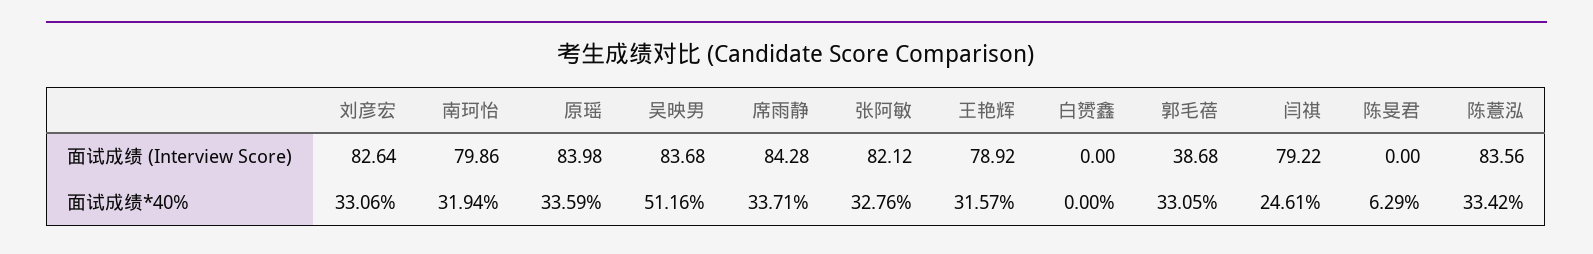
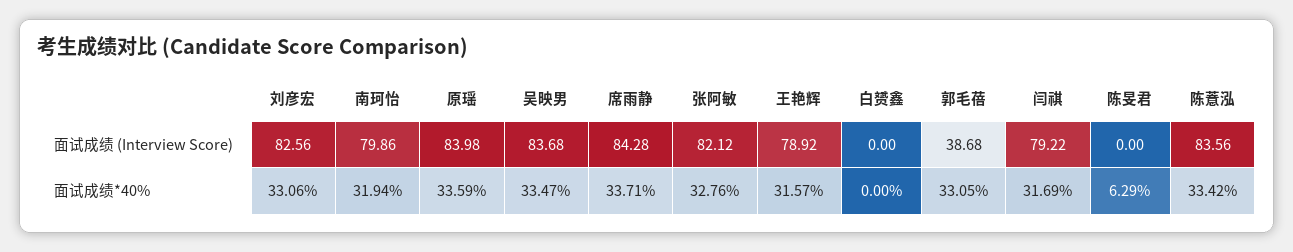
  {
    "刘彦宏": {
-     "面试成绩 (Interview Score)": 82.64,
+     "面试成绩 (Interview Score)": 82.56,
      "面试成绩*40%": 33.06
    },
    "南珂怡": {
      "面试成绩 (Interview Score)": 79.86,
      "面试成绩*40%": 31.94
    },
    "原瑶": {
      "面试成绩 (Interview Score)": 83.98,
      "面试成绩*40%": 33.59
    },
    "吴映男": {
      "面试成绩 (Interview Score)": 83.68,
-     "面试成绩*40%": 51.16
+     "面试成绩*40%": 33.47
    },
    "席雨静": {
      "面试成绩 (Interview Score)": 84.28,
      "面试成绩*40%": 33.71
    },
    "张阿敏": {
      "面试成绩 (Interview Score)": 82.12,
      "面试成绩*40%": 32.76
    },
    "王艳辉": {
      "面试成绩 (Interview Score)": 78.92,
      "面试成绩*40%": 31.57
    },
    "白赟鑫": {
      "面试成绩 (Interview Score)": 0,
      "面试成绩*40%": 0
    },
    "郭毛蓓": {
      "面试成绩 (Interview Score)": 38.68,
      "面试成绩*40%": 33.05
    },
    "闫祺": {
      "面试成绩 (Interview Score)": 79.22,
-     "面试成绩*40%": 24.61
+     "面试成绩*40%": 31.69
    },
    "陈旻君": {
      "面试成绩 (Interview Score)": 0,
      "面试成绩*40%": 6.29
    },
    "陈薏泓": {
      "面试成绩 (Interview Score)": 83.56,
      "面试成绩*40%": 33.42
    }
  }

